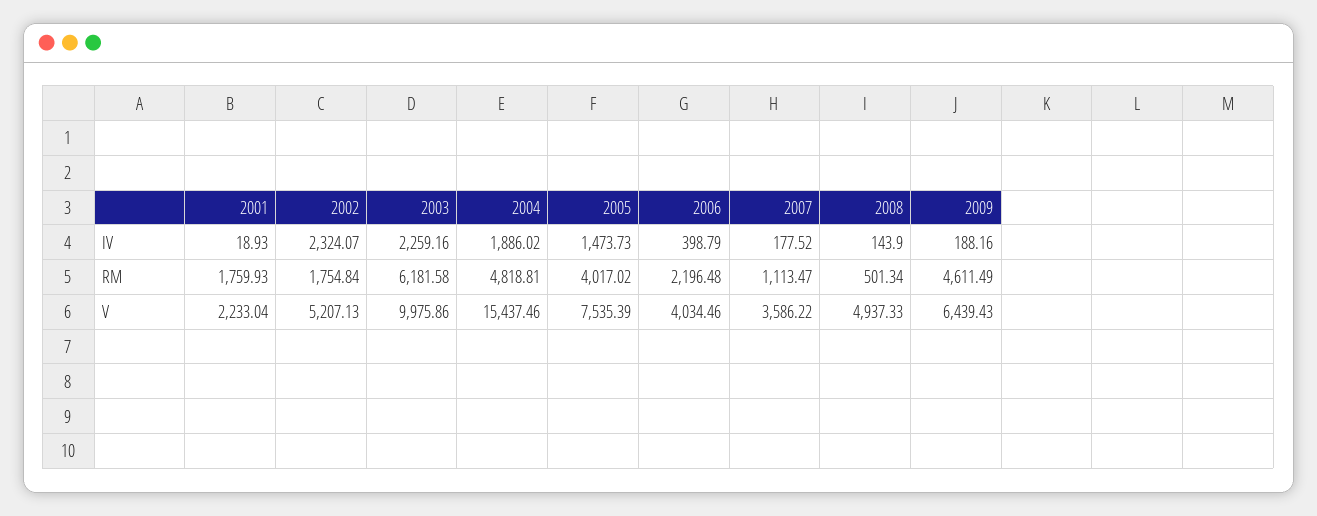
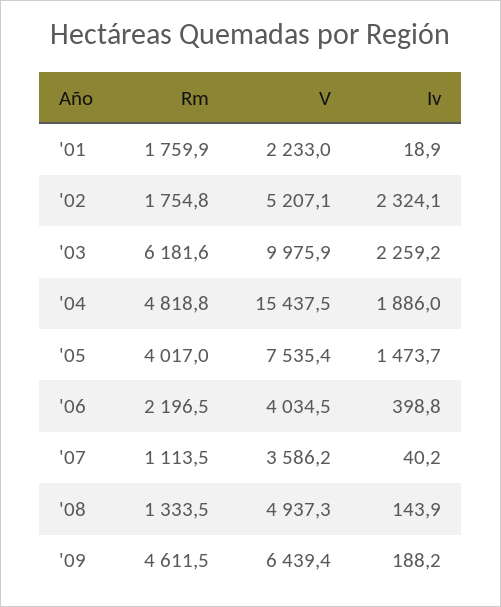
  {
    "2001": {
      "IV": 18.93,
      "RM": 1759.93,
      "V": 2233.04
    },
    "2002": {
      "IV": 2324.07,
      "RM": 1754.84,
      "V": 5207.13
    },
    "2003": {
      "IV": 2259.16,
      "RM": 6181.58,
      "V": 9975.86
    },
    "2004": {
      "IV": 1886.02,
      "RM": 4818.81,
      "V": 15437.46
    },
    "2005": {
      "IV": 1473.73,
      "RM": 4017.02,
      "V": 7535.39
    },
    "2006": {
      "IV": 398.79,
      "RM": 2196.48,
      "V": 4034.46
    },
    "2007": {
-     "IV": 177.52,
+     "IV": 40.2,
      "RM": 1113.47,
      "V": 3586.22
    },
    "2008": {
      "IV": 143.9,
-     "RM": 501.34,
+     "RM": 1333.5,
      "V": 4937.33
    },
    "2009": {
      "IV": 188.16,
      "RM": 4611.49,
      "V": 6439.43
    }
  }

